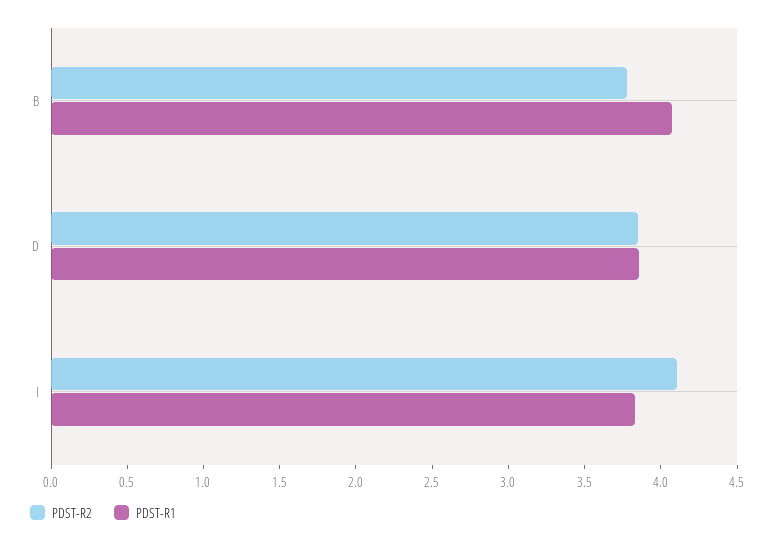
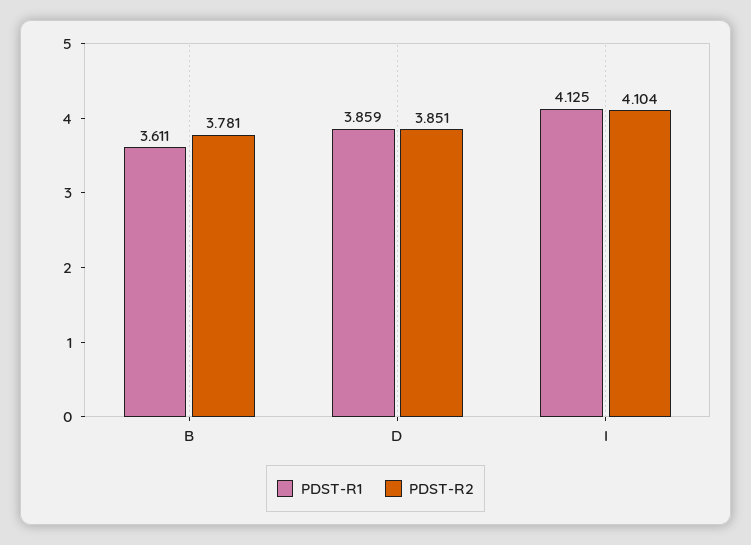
  {
    "PDST-R2": {
      "B": 3.781,
      "D": 3.851,
      "I": 4.104
    },
    "PDST-R1": {
-     "B": 4.1,
+     "B": 3.611,
      "D": 3.859,
-     "I": 3.8
+     "I": 4.125
    }
  }

